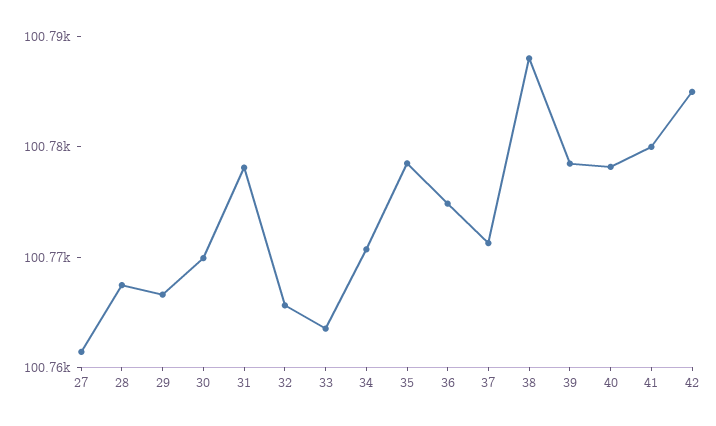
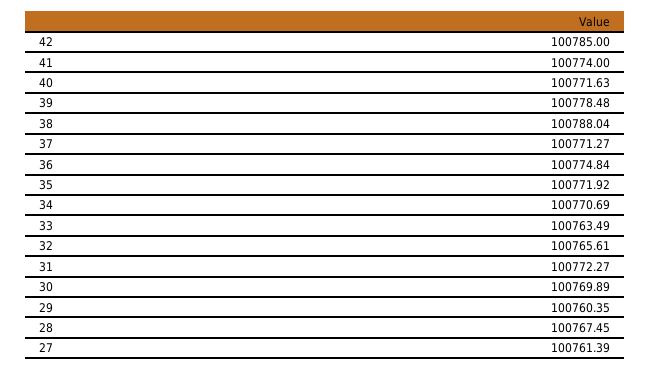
  {
    "27": 100761.39,
    "28": 100767.45,
-   "29": 100766,
+   "29": 100760.35,
    "30": 100769.89,
-   "31": 100778,
+   "31": 100772.27,
    "32": 100765.61,
    "33": 100763.49,
    "34": 100770.69,
-   "35": 100778,
+   "35": 100771.92,
    "36": 100774.84,
    "37": 100771.27,
    "38": 100788.04,
    "39": 100778.48,
-   "40": 100778,
+   "40": 100771.63,
-   "41": 100780,
+   "41": 100774,
    "42": 100785
  }

